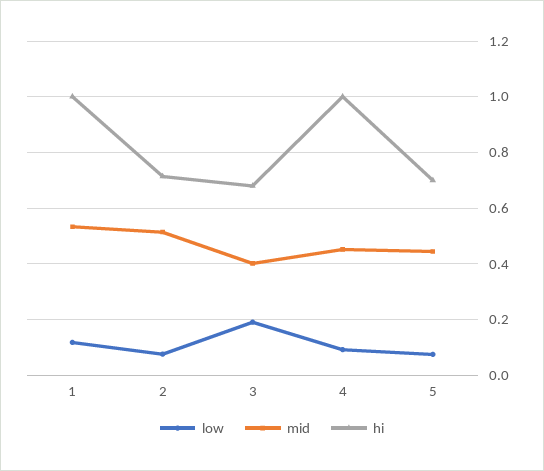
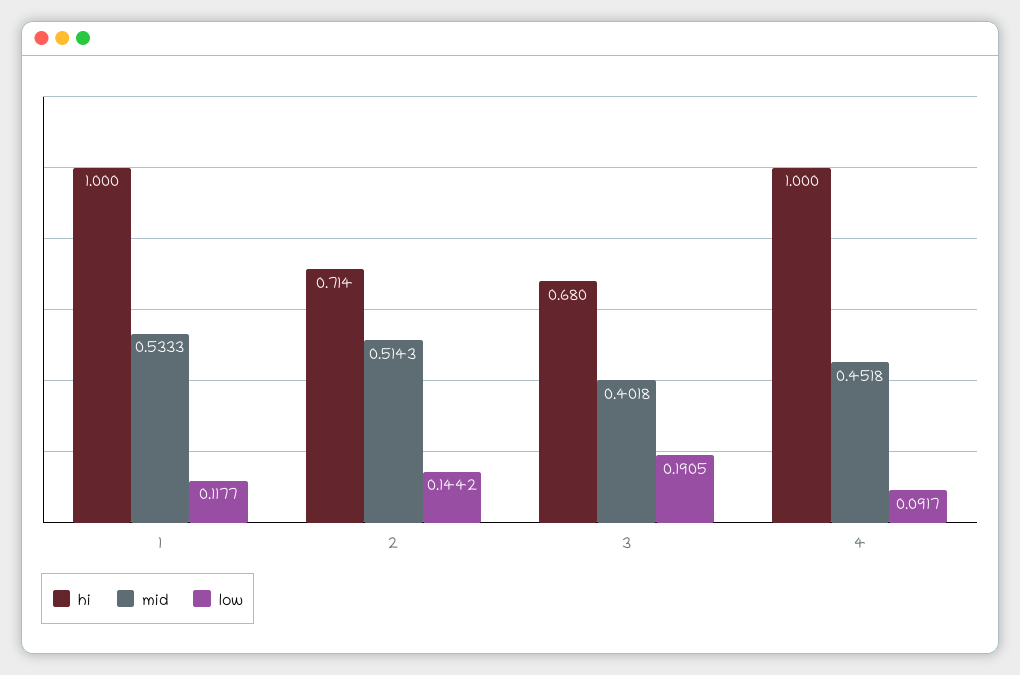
  {
    "low": {
      "1": 0.1177,
-     "2": 0.075,
+     "2": 0.1442,
      "3": 0.1905,
-     "4": 0.0917,
+     "4": 0.0917
-     "5": 0.075
    },
    "mid": {
      "1": 0.5333,
      "2": 0.5143,
      "3": 0.4018,
-     "4": 0.4518,
+     "4": 0.4518
-     "5": 0.45
    },
    "hi": {
      "1": 1,
      "2": 0.714,
      "3": 0.68,
-     "4": 1,
+     "4": 1
-     "5": 0.7
    }
  }

